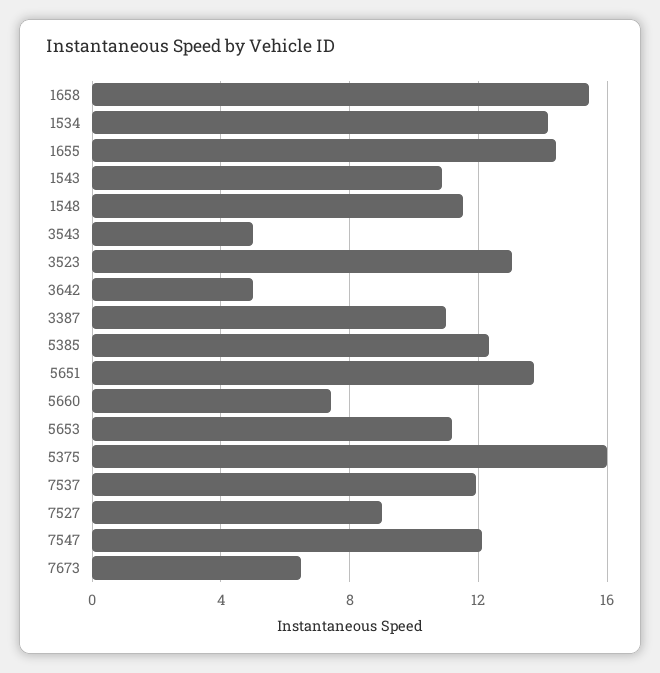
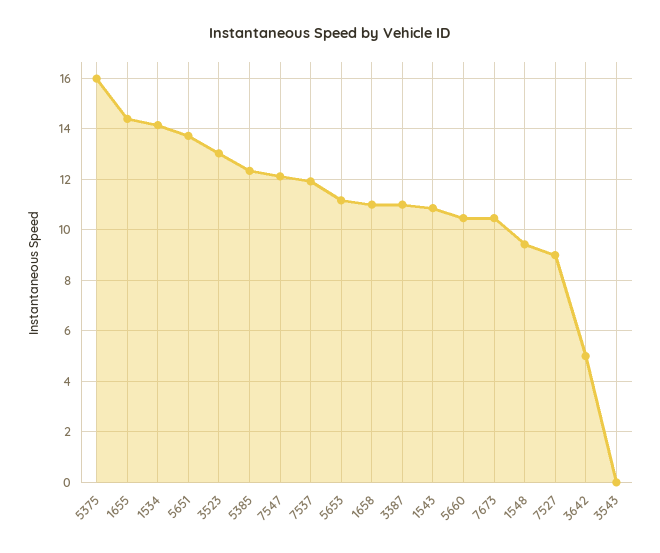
  {
-   "1658": 15.5,
+   "1658": 11,
    "1534": 14.25,
    "1655": 14.5,
    "1543": 10.75,
-   "1548": 11.5,
+   "1548": 9.5,
-   "3543": 5,
+   "3543": 0,
    "3523": 13,
    "3642": 5,
    "3387": 11,
    "5385": 12.25,
    "5651": 13.75,
-   "5660": 7.5,
+   "5660": 10.5,
    "5653": 11.25,
    "5375": 16,
    "7537": 12,
    "7527": 9,
    "7547": 12,
-   "7673": 6.5
+   "7673": 10.5
  }

